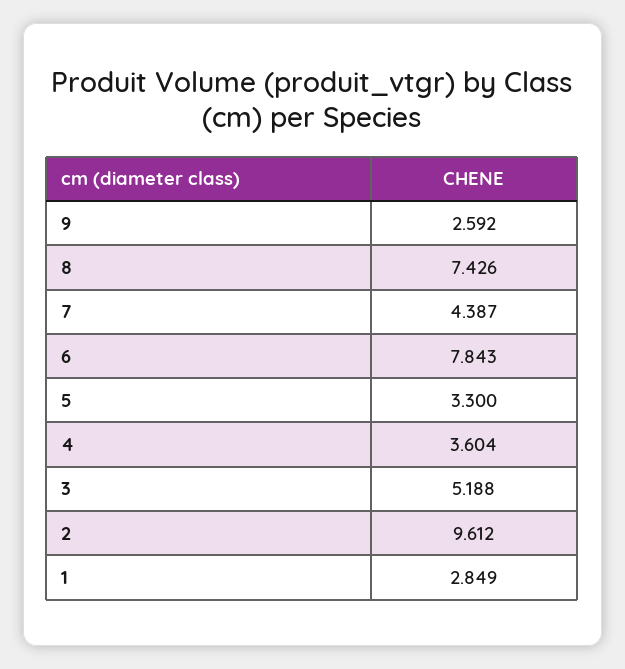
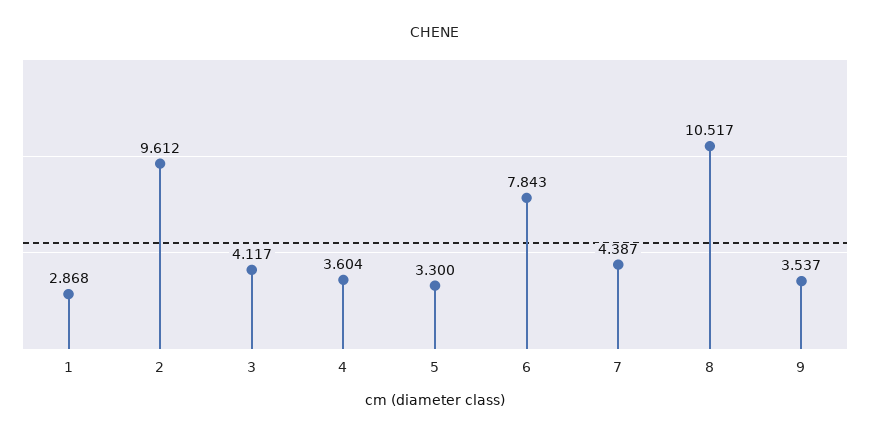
  {
-   "9": 2.592,
+   "9": 3.537,
-   "8": 7.426,
+   "8": 10.517,
    "7": 4.387,
    "6": 7.843,
    "5": 3.3,
    "4": 3.604,
-   "3": 5.188,
+   "3": 4.117,
    "2": 9.612,
-   "1": 2.849
+   "1": 2.868
  }

